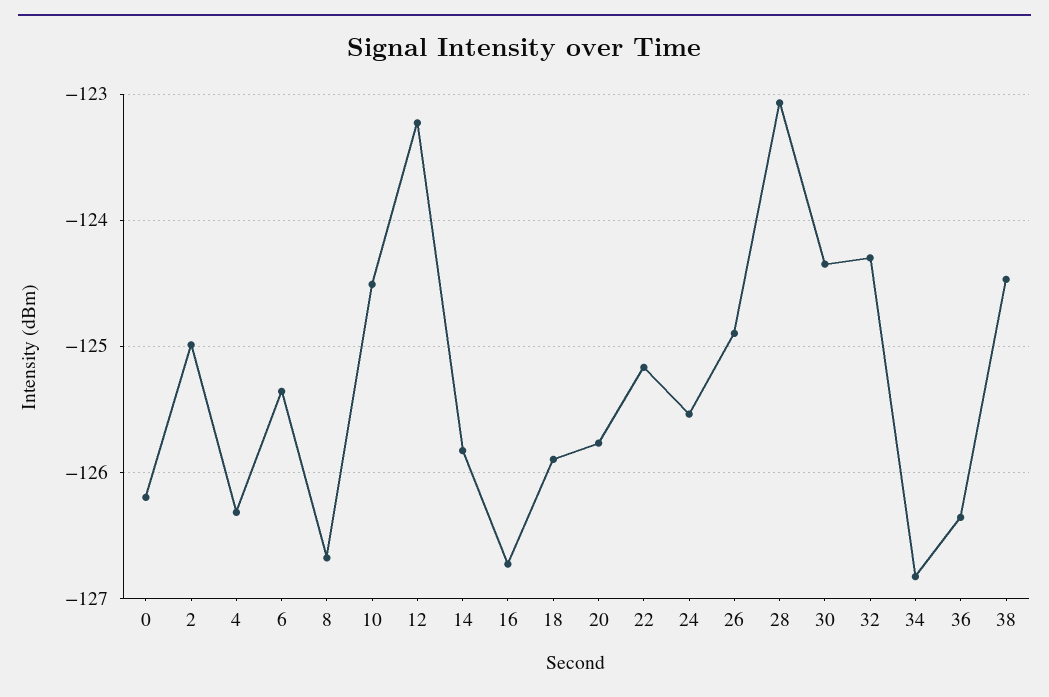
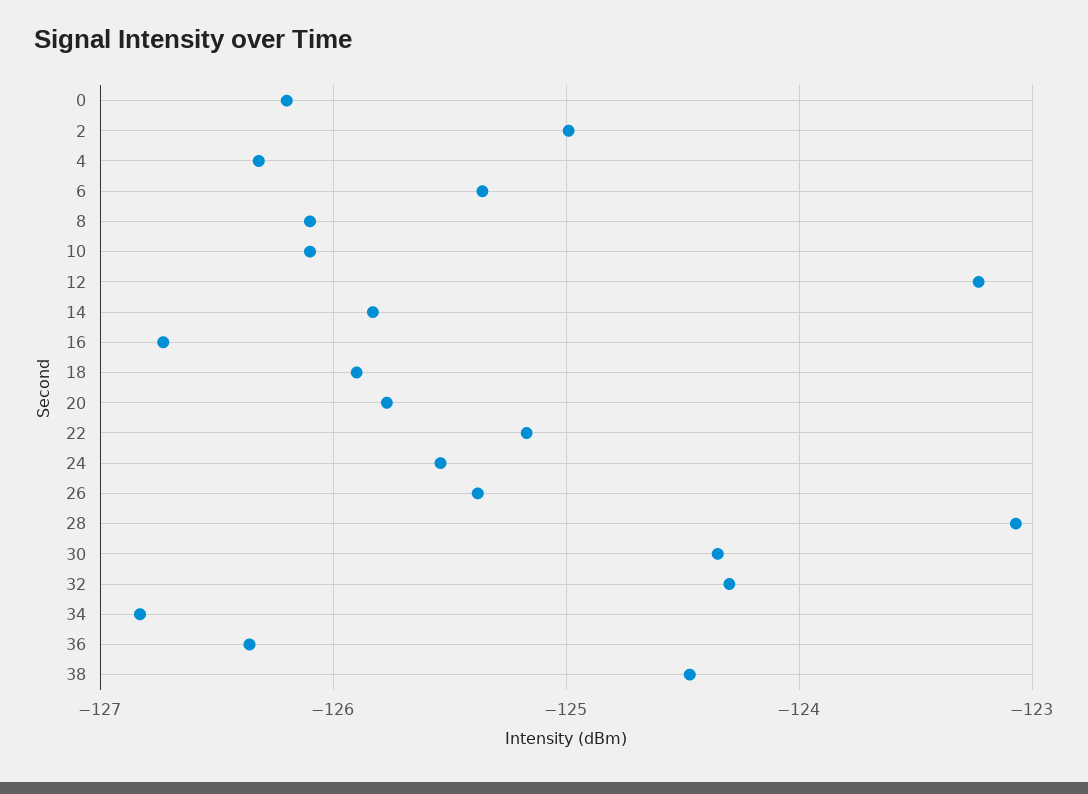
  {
    "0": -126.2,
    "2": -125,
    "4": -126.3,
    "6": -125.4,
-   "8": -126.7,
+   "8": -126.1,
-   "10": -124.5,
+   "10": -126.1,
    "12": -123.2,
    "14": -125.8,
    "16": -126.7,
    "18": -125.9,
    "20": -125.8,
    "22": -125.2,
    "24": -125.5,
-   "26": -124.9,
+   "26": -125.4,
    "28": -123.1,
    "30": -124.4,
    "32": -124.3,
    "34": -126.8,
    "36": -126.4,
    "38": -124.5
  }

